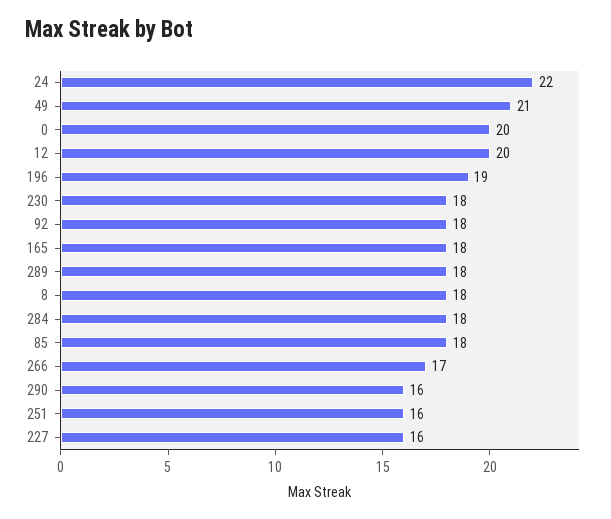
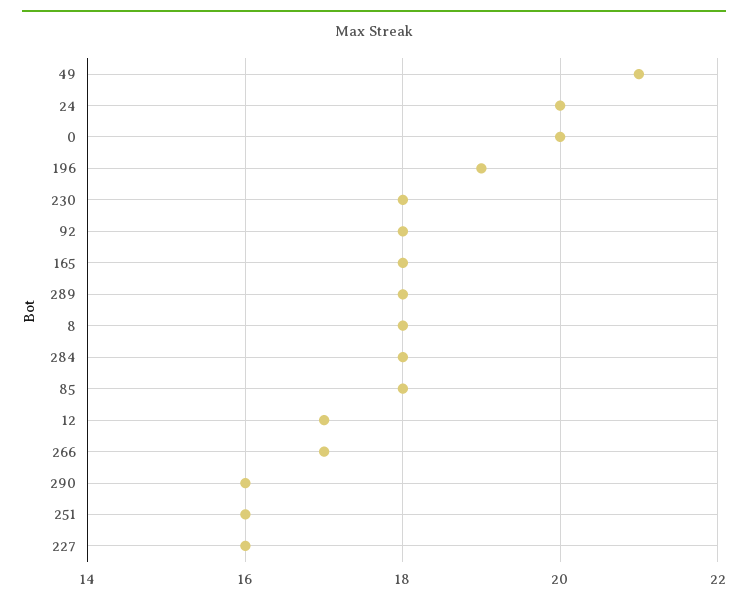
  {
-   "24": 22,
+   "24": 20,
    "49": 21,
    "0": 20,
-   "12": 20,
+   "12": 17,
    "196": 19,
    "230": 18,
    "92": 18,
    "165": 18,
    "289": 18,
    "8": 18,
    "284": 18,
    "85": 18,
    "266": 17,
    "290": 16,
    "251": 16,
    "227": 16
  }

